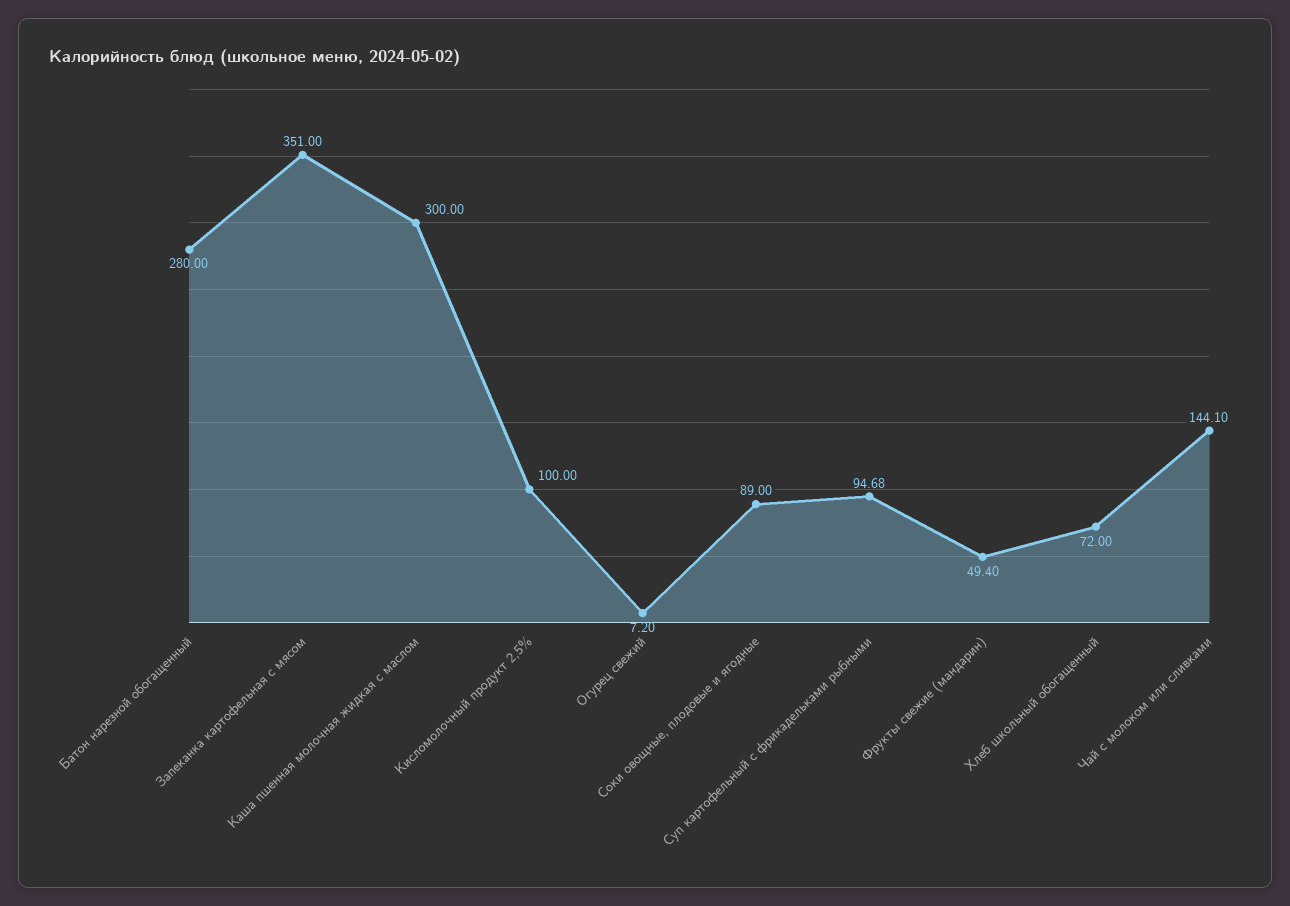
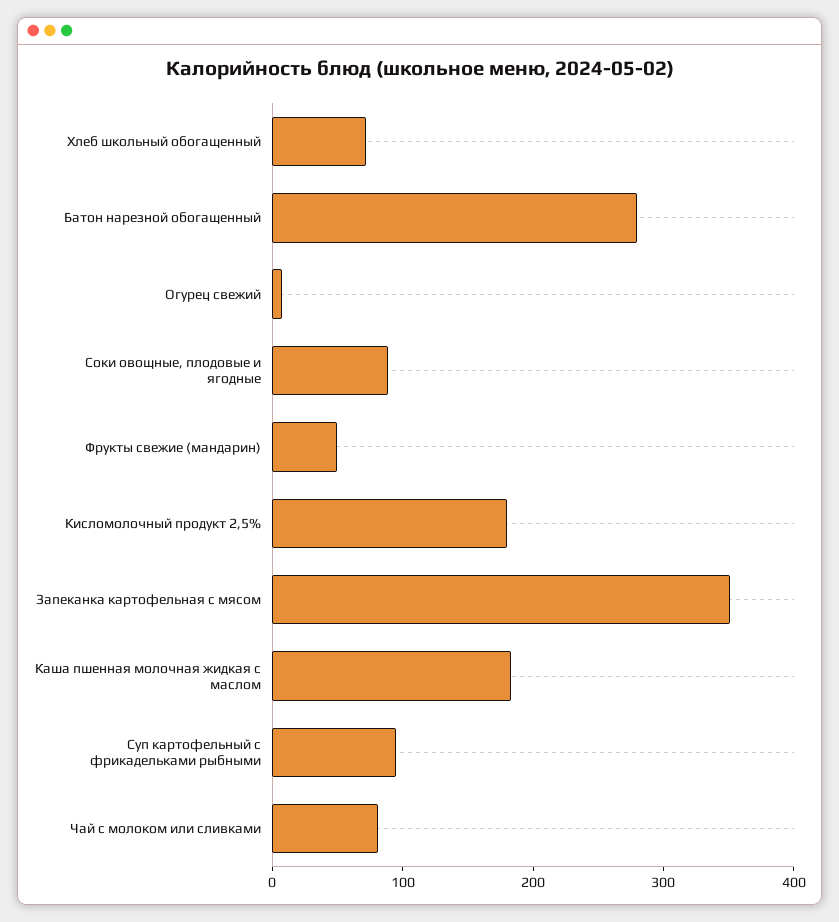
  {
    "Батон нарезной обогащенный": 280,
    "Запеканка картофельная с мясом": 351,
-   "Каша пшенная молочная жидкая с маслом": 300,
+   "Каша пшенная молочная жидкая с маслом": 180,
-   "Кисломолочный продукт 2,5%": 100,
+   "Кисломолочный продукт 2,5%": 180,
    "Огурец свежий": 7.2,
    "Соки овощные, плодовые и ягодные": 89,
    "Суп картофельный с фрикадельками рыбными": 94.68,
    "Фрукты свежие (мандарин)": 49.4,
    "Хлеб школьный обогащенный": 72,
-   "Чай с молоком или сливками": 144.1
+   "Чай с молоком или сливками": 80
  }

